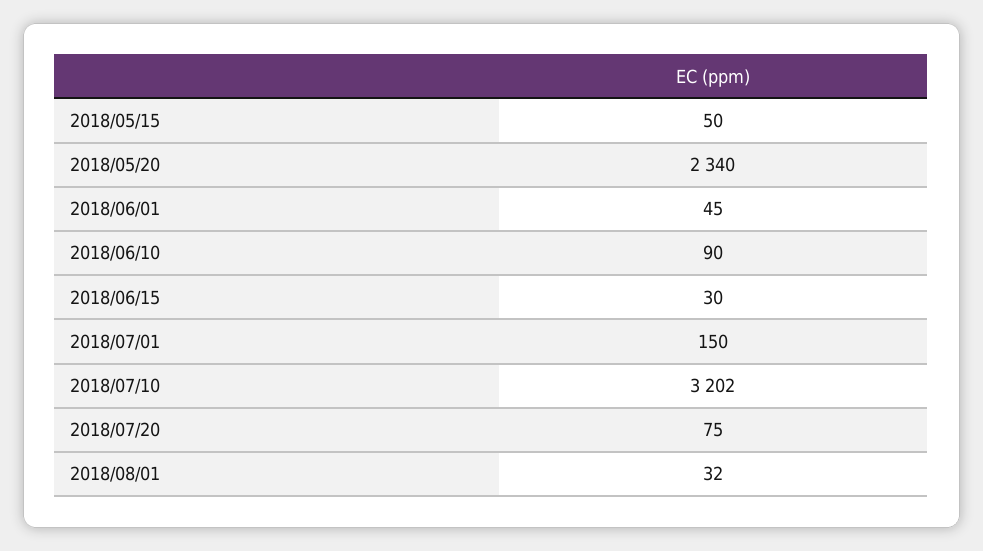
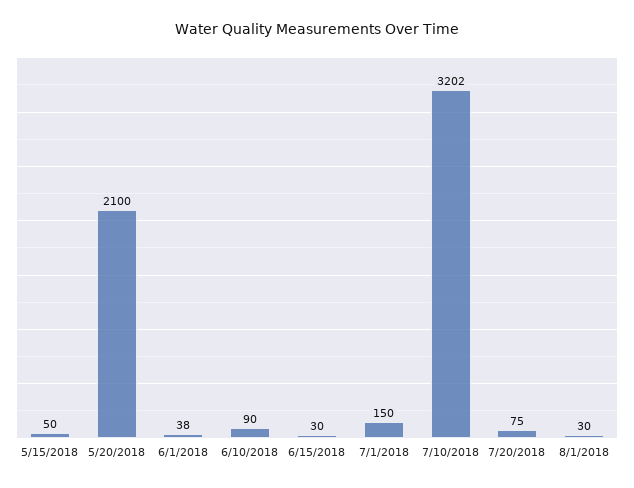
  {
    "2018/05/15": 50,
-   "2018/05/20": 2340,
+   "2018/05/20": 2100,
-   "2018/06/01": 45,
+   "2018/06/01": 38,
    "2018/06/10": 90,
    "2018/06/15": 30,
    "2018/07/01": 150,
    "2018/07/10": 3202,
    "2018/07/20": 75,
-   "2018/08/01": 32
+   "2018/08/01": 30
  }

